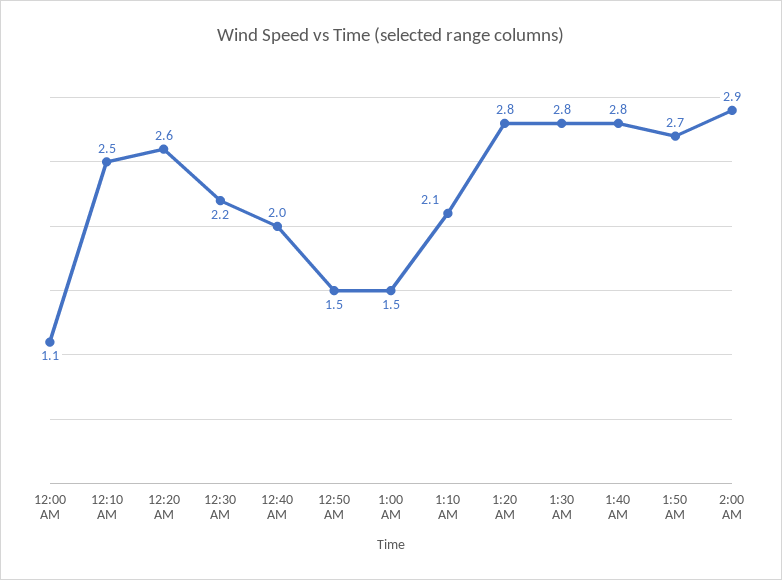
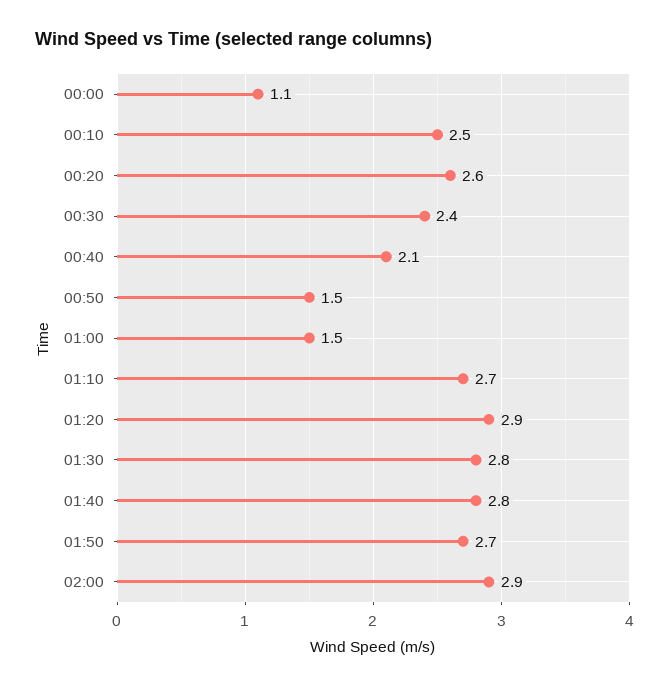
  {
    "12:00 AM": 1.1,
    "12:10 AM": 2.5,
    "12:20 AM": 2.6,
-   "12:30 AM": 2.2,
+   "12:30 AM": 2.4,
-   "12:40 AM": 2,
+   "12:40 AM": 2.1,
    "12:50 AM": 1.5,
    "1:00 AM": 1.5,
-   "1:10 AM": 2.1,
+   "1:10 AM": 2.7,
-   "1:20 AM": 2.8,
+   "1:20 AM": 2.9,
    "1:30 AM": 2.8,
    "1:40 AM": 2.8,
    "1:50 AM": 2.7,
    "2:00 AM": 2.9
  }

